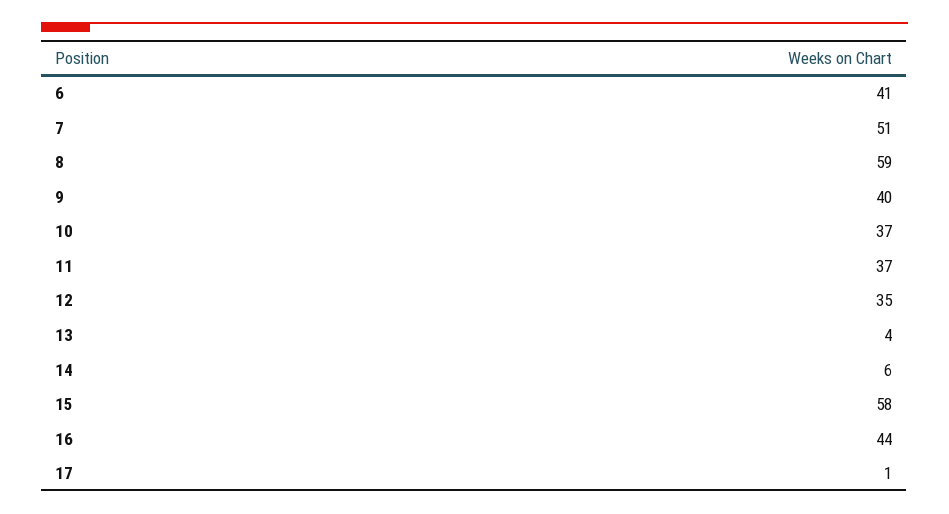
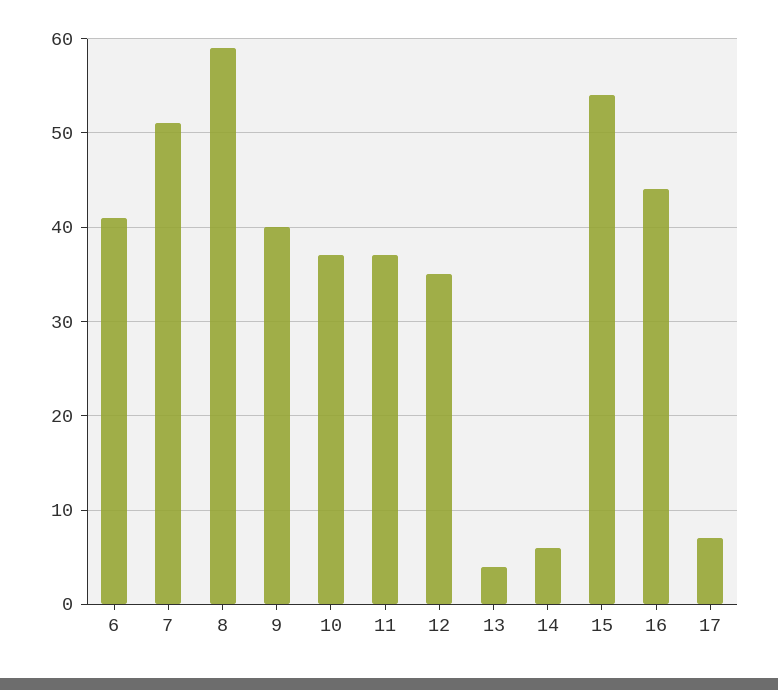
  {
    "6": 41,
    "7": 51,
    "8": 59,
    "9": 40,
    "10": 37,
    "11": 37,
    "12": 35,
    "13": 4,
    "14": 6,
-   "15": 58,
+   "15": 54,
    "16": 44,
-   "17": 1
+   "17": 7
  }

